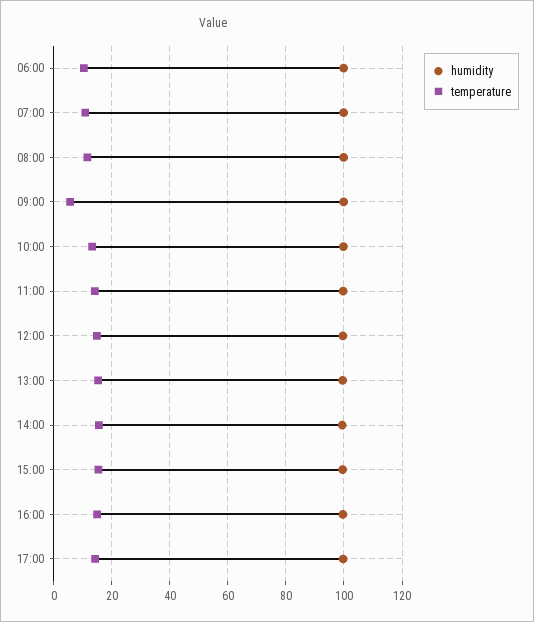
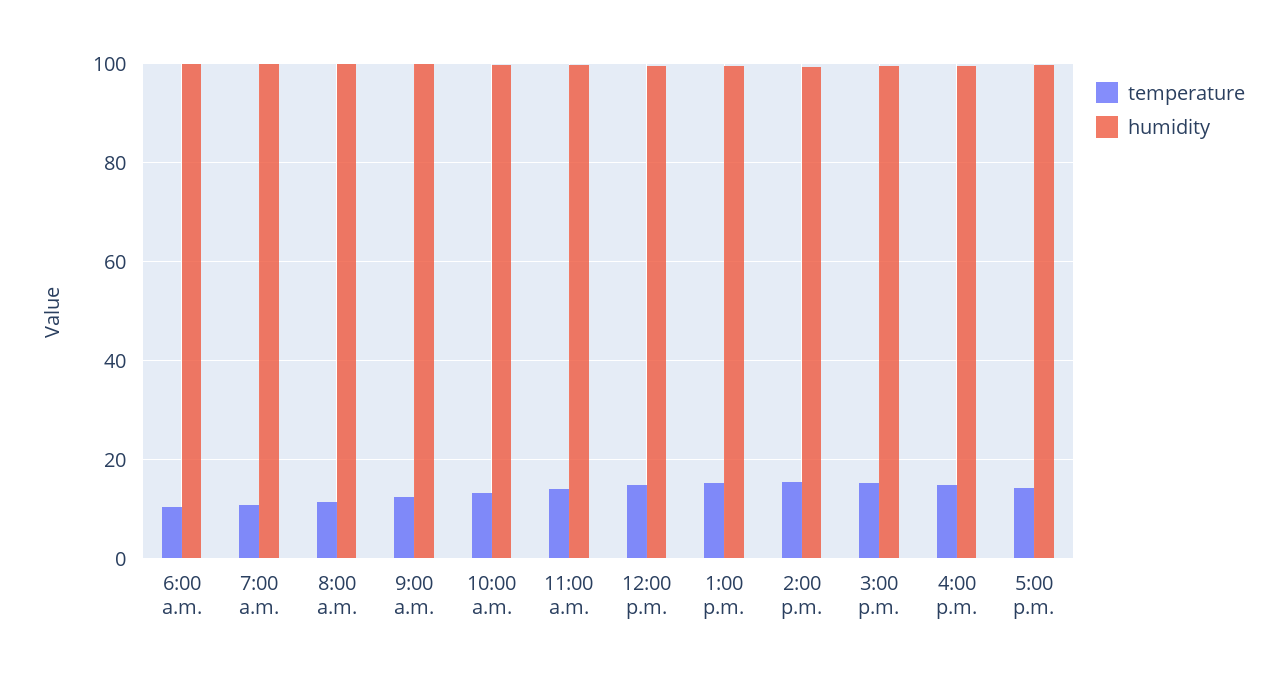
  {
    "humidity": {
      "06:00": 100,
      "07:00": 100,
      "08:00": 100,
      "09:00": 100,
      "10:00": 100,
      "11:00": 100,
      "12:00": 100,
      "13:00": 100,
      "14:00": 100,
      "15:00": 100,
      "16:00": 100,
      "17:00": 100
    },
    "temperature": {
      "06:00": 10,
      "07:00": 10,
      "08:00": 12,
-     "09:00": 5,
+     "09:00": 12,
      "10:00": 14,
      "11:00": 14,
      "12:00": 14,
      "13:00": 16,
      "14:00": 16,
      "15:00": 16,
      "16:00": 14,
      "17:00": 14
    }
  }

